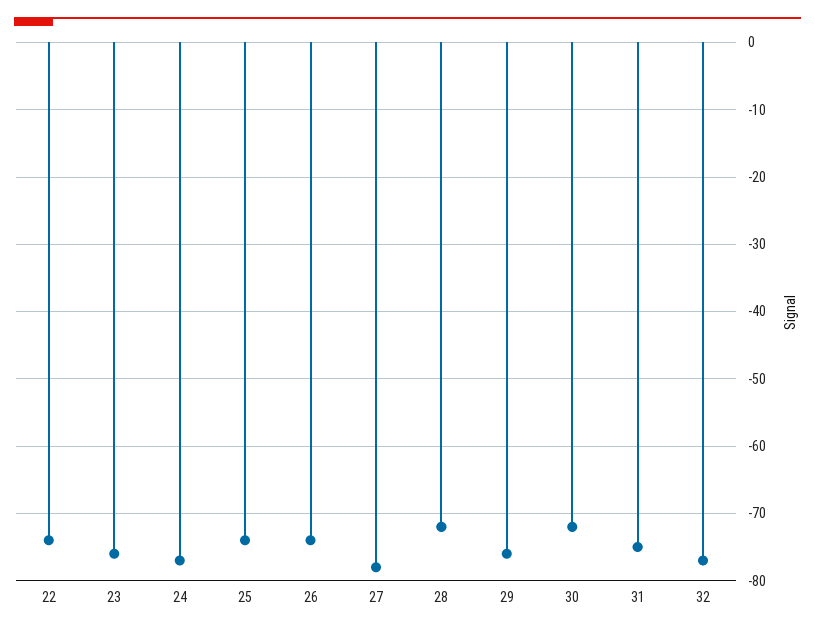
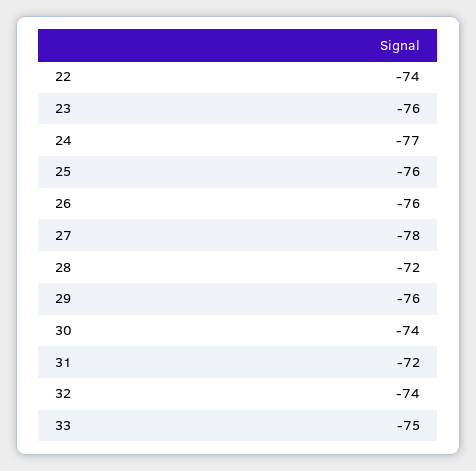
  {
    "22": -74,
    "23": -76,
    "24": -77,
-   "25": -74,
+   "25": -76,
-   "26": -74,
+   "26": -76,
    "27": -78,
    "28": -72,
    "29": -76,
-   "30": -72,
+   "30": -74,
-   "31": -75,
+   "31": -72,
-   "32": -77
+   "32": -74,
+   "33": -75
  }

